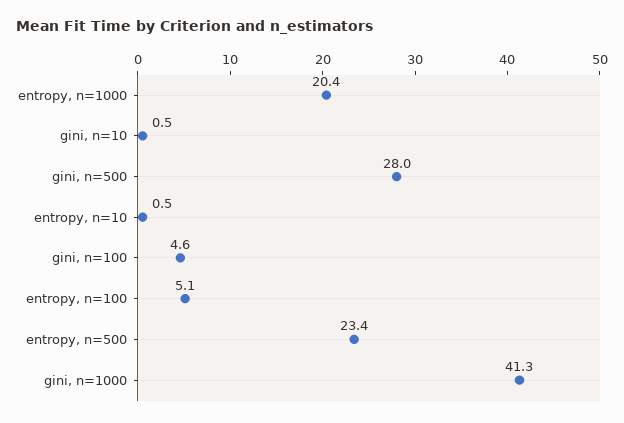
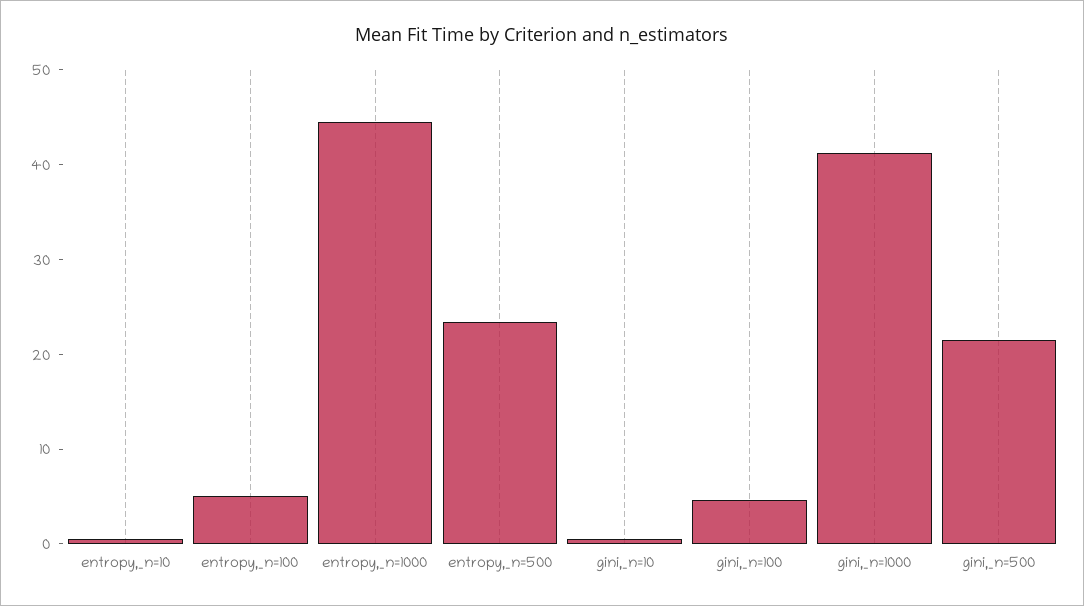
  {
-   "entropy, n=1000": 20.4,
+   "entropy, n=1000": 44,
    "gini, n=10": 0.5,
-   "gini, n=500": 28,
+   "gini, n=500": 22,
    "entropy, n=10": 0.5,
    "gini, n=100": 4.6,
    "entropy, n=100": 5.1,
    "entropy, n=500": 23.4,
    "gini, n=1000": 41.3
  }

